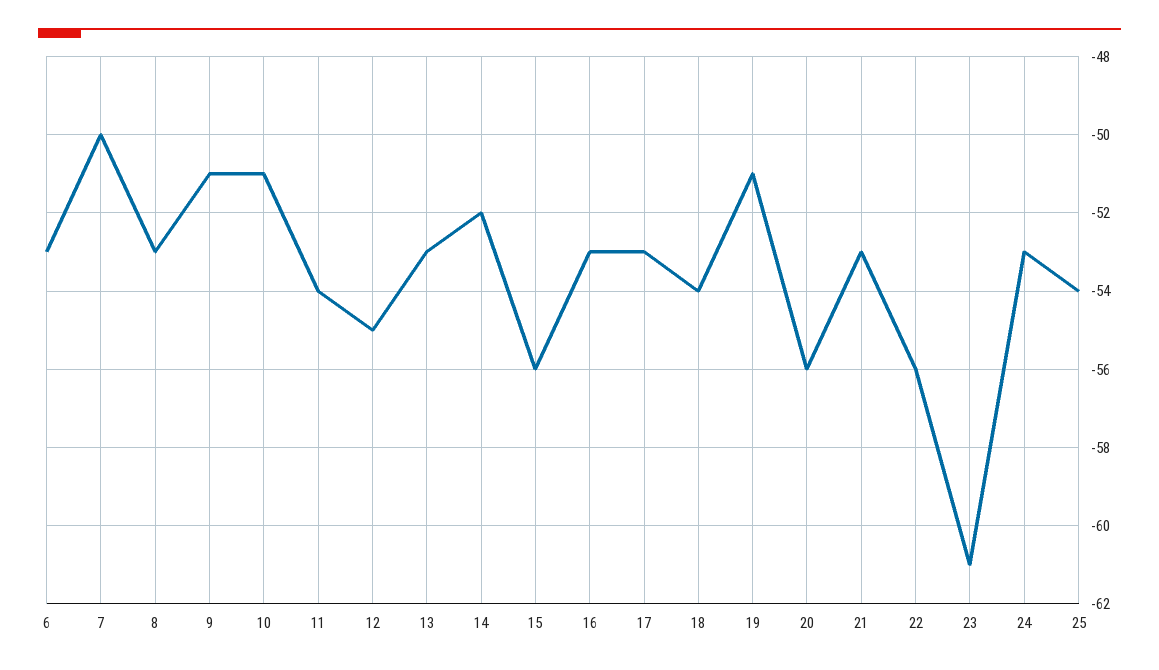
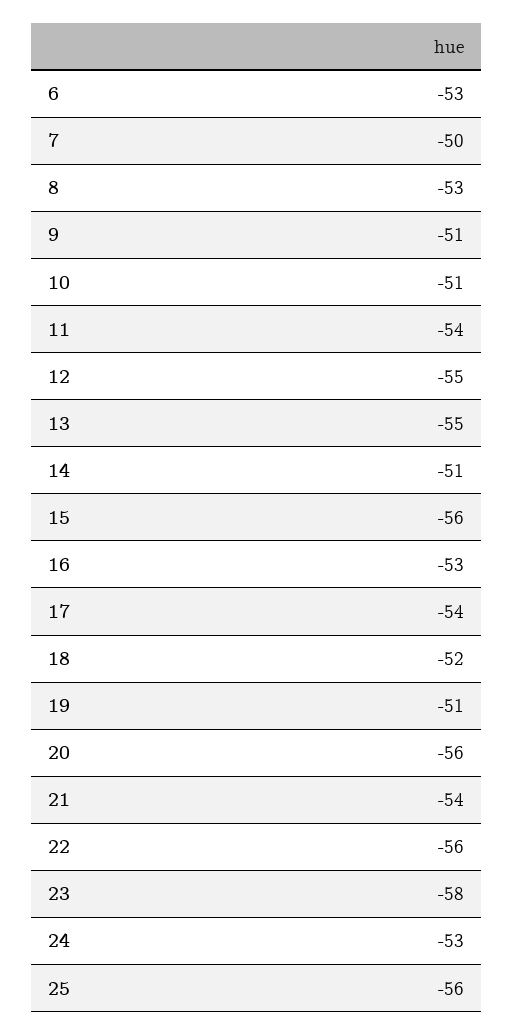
  {
    "6": -53,
    "7": -50,
    "8": -53,
    "9": -51,
    "10": -51,
    "11": -54,
    "12": -55,
-   "13": -53,
+   "13": -55,
-   "14": -52,
+   "14": -51,
    "15": -56,
    "16": -53,
-   "17": -53,
+   "17": -54,
-   "18": -54,
+   "18": -52,
    "19": -51,
    "20": -56,
-   "21": -53,
+   "21": -54,
    "22": -56,
-   "23": -61,
+   "23": -58,
    "24": -53,
-   "25": -54
+   "25": -56
  }

